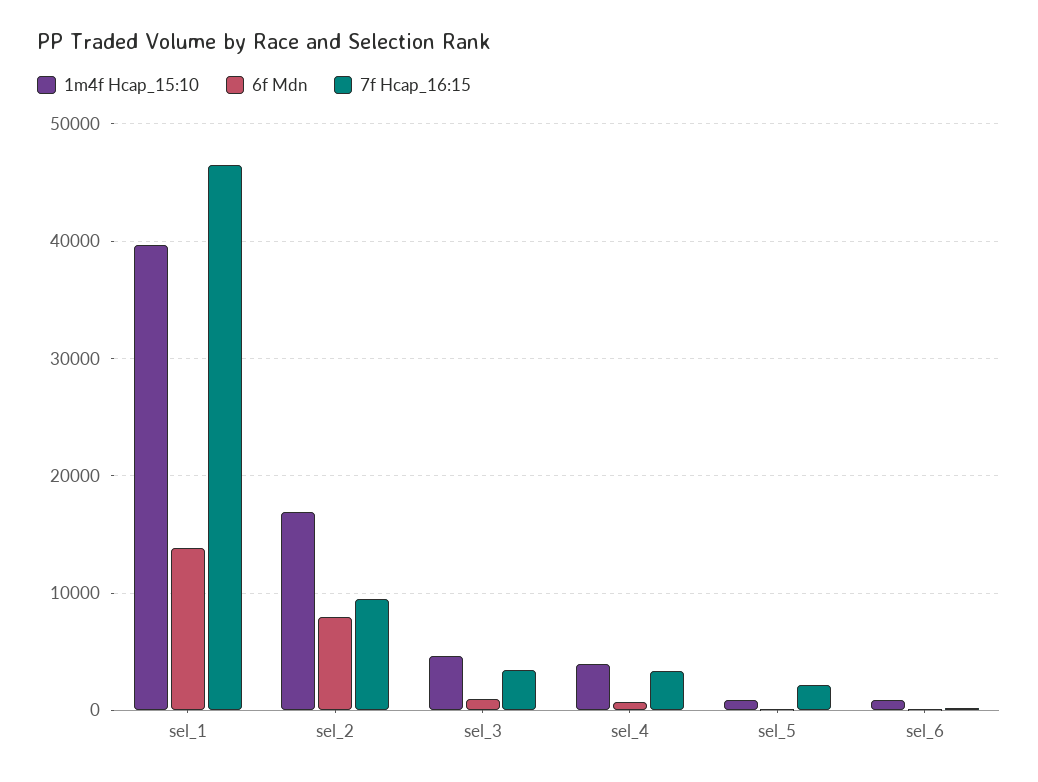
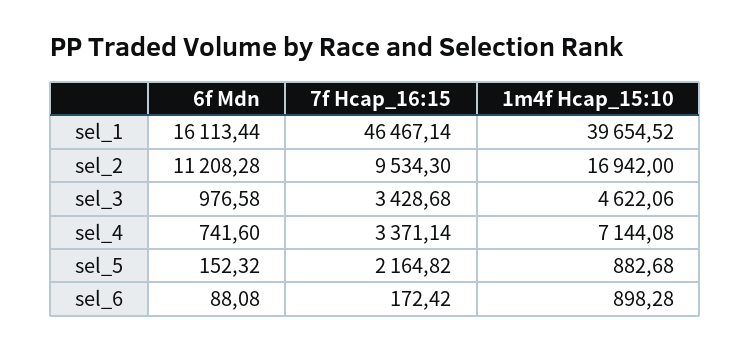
  {
    "1m4f Hcap_15:10": {
      "sel_1": 39654.52,
      "sel_2": 16942,
      "sel_3": 4622.06,
-     "sel_4": 4000,
+     "sel_4": 7144.08,
      "sel_5": 882.68,
      "sel_6": 898.28
    },
    "6f Mdn": {
-     "sel_1": 14000,
+     "sel_1": 16113.44,
-     "sel_2": 8000,
+     "sel_2": 11208.28,
      "sel_3": 976.58,
      "sel_4": 741.6,
      "sel_5": 152.32,
      "sel_6": 88.08
    },
    "7f Hcap_16:15": {
      "sel_1": 46467.14,
      "sel_2": 9534.3,
      "sel_3": 3428.68,
      "sel_4": 3371.14,
      "sel_5": 2164.82,
      "sel_6": 172.42
    }
  }

